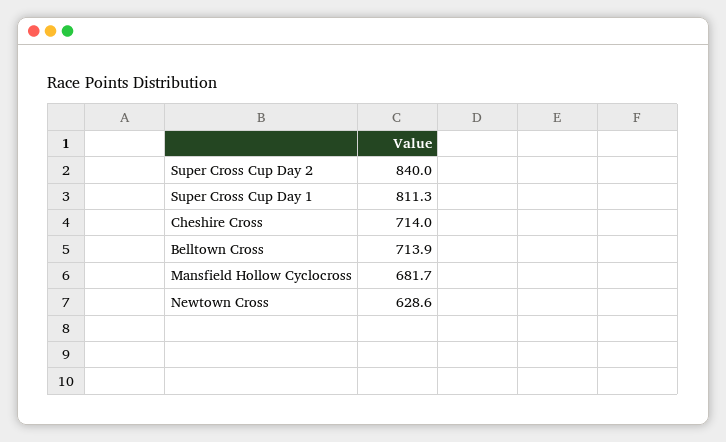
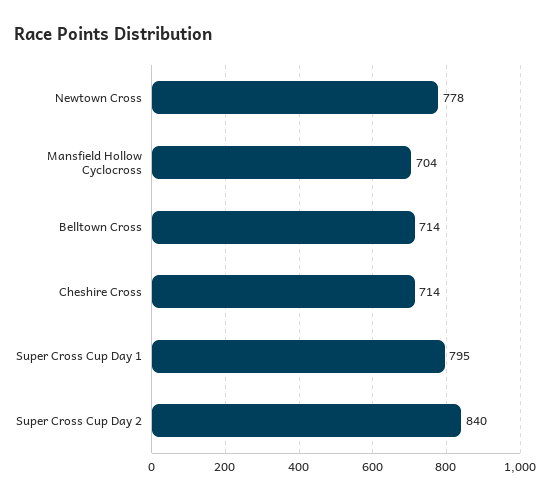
  {
    "Super Cross Cup Day 2": 840,
-   "Super Cross Cup Day 1": 811.3,
+   "Super Cross Cup Day 1": 795,
    "Cheshire Cross": 714,
    "Belltown Cross": 713.9,
-   "Mansfield Hollow Cyclocross": 681.7,
+   "Mansfield Hollow Cyclocross": 704,
-   "Newtown Cross": 628.6
+   "Newtown Cross": 778
  }

